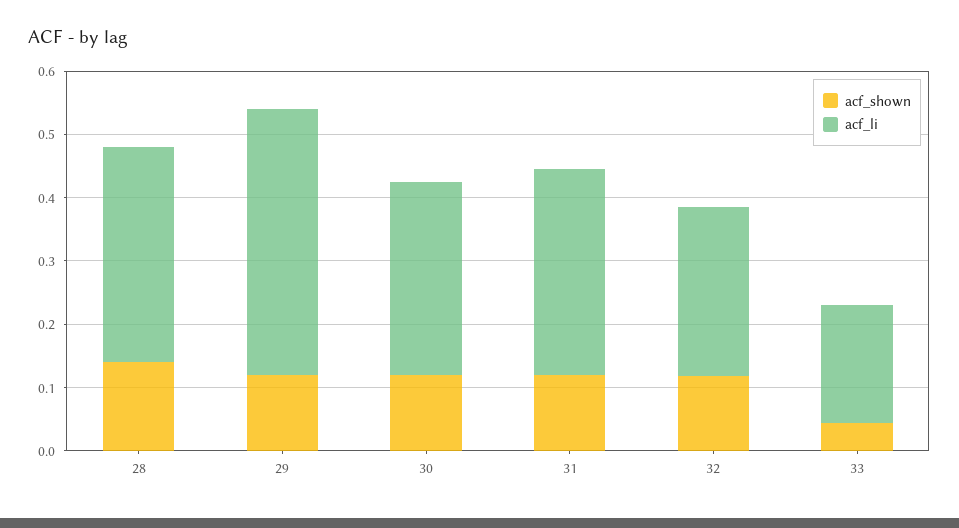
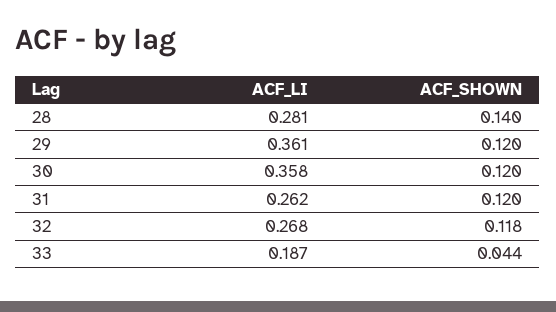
  {
    "acf_shown": {
      "28": 0.14,
      "29": 0.12,
      "30": 0.12,
      "31": 0.12,
      "32": 0.118,
      "33": 0.044
    },
    "acf_li": {
-     "28": 0.34,
+     "28": 0.281,
-     "29": 0.42,
+     "29": 0.361,
-     "30": 0.3,
+     "30": 0.358,
-     "31": 0.32,
+     "31": 0.262,
      "32": 0.268,
      "33": 0.187
    }
  }

